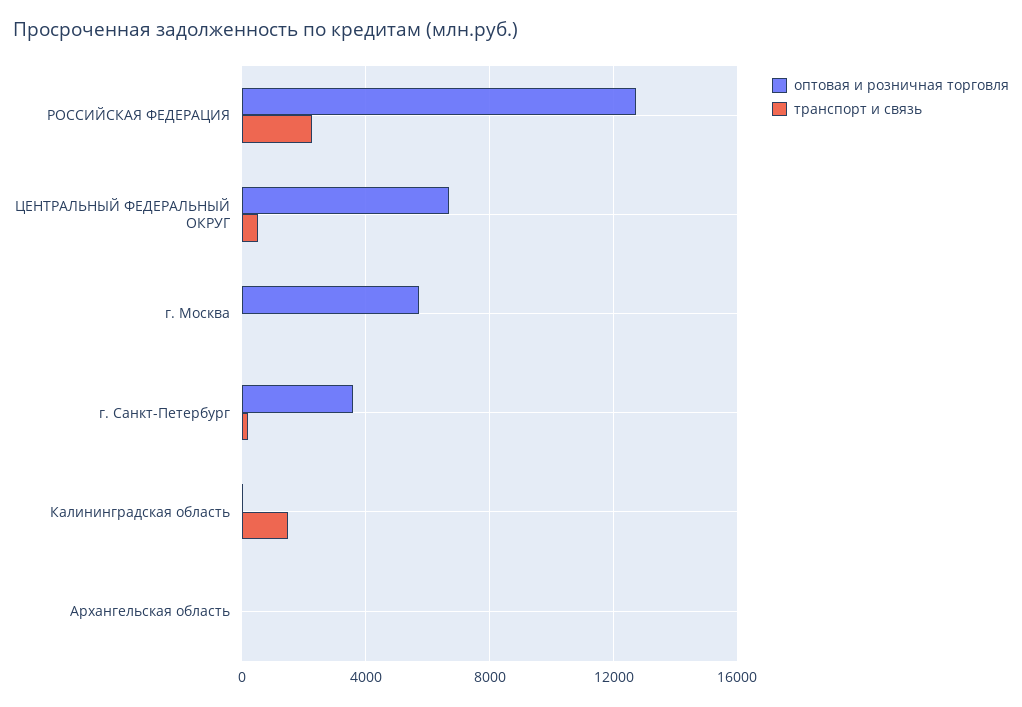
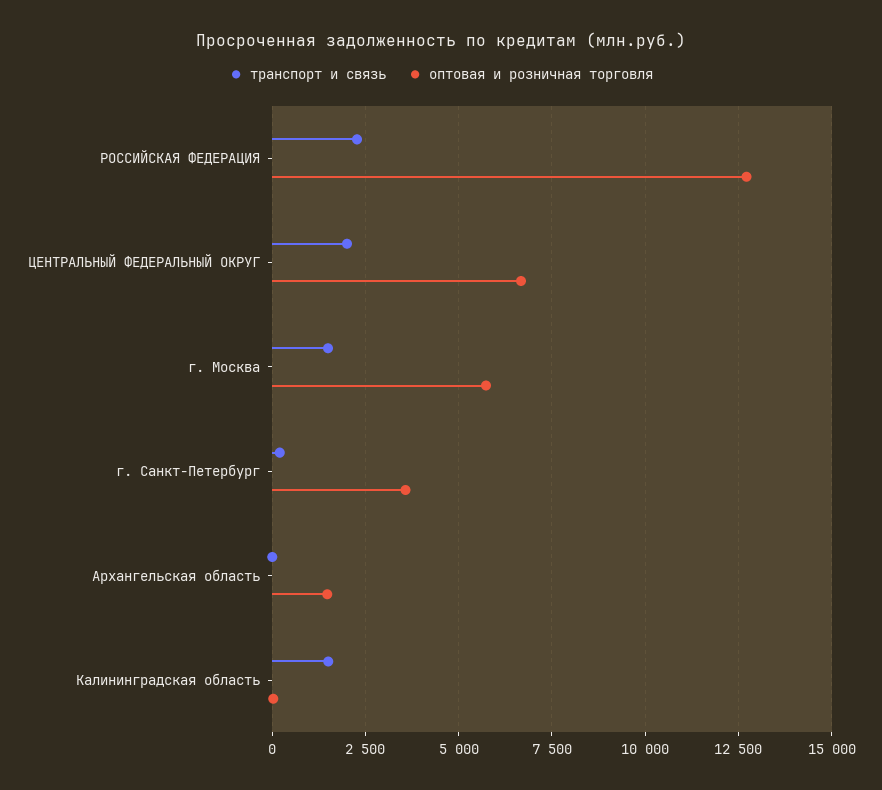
  {
    "оптовая и розничная торговля": {
      "РОССИЙСКАЯ ФЕДЕРАЦИЯ": 12750,
      "ЦЕНТРАЛЬНЫЙ ФЕДЕРАЛЬНЫЙ ОКРУГ": 6750,
      "г. Москва": 5750,
      "г. Санкт-Петербург": 3500,
      "Калининградская область": 0,
-     "Архангельская область": 0
+     "Архангельская область": 1500
    },
    "транспорт и связь": {
      "РОССИЙСКАЯ ФЕДЕРАЦИЯ": 2250,
-     "ЦЕНТРАЛЬНЫЙ ФЕДЕРАЛЬНЫЙ ОКРУГ": 500,
+     "ЦЕНТРАЛЬНЫЙ ФЕДЕРАЛЬНЫЙ ОКРУГ": 2000,
-     "г. Москва": 0,
+     "г. Москва": 1500,
      "г. Санкт-Петербург": 250,
      "Калининградская область": 1500,
      "Архангельская область": 0
    }
  }

